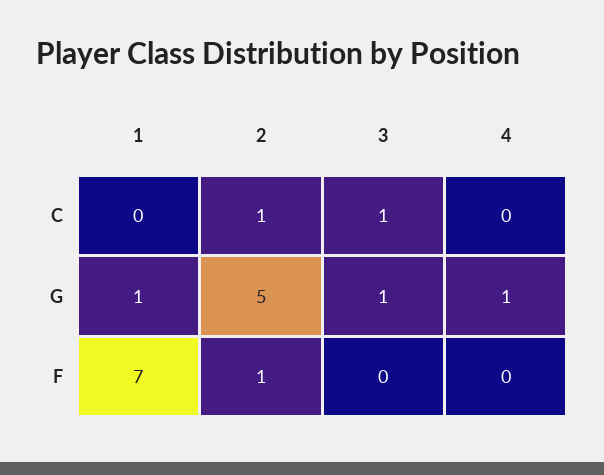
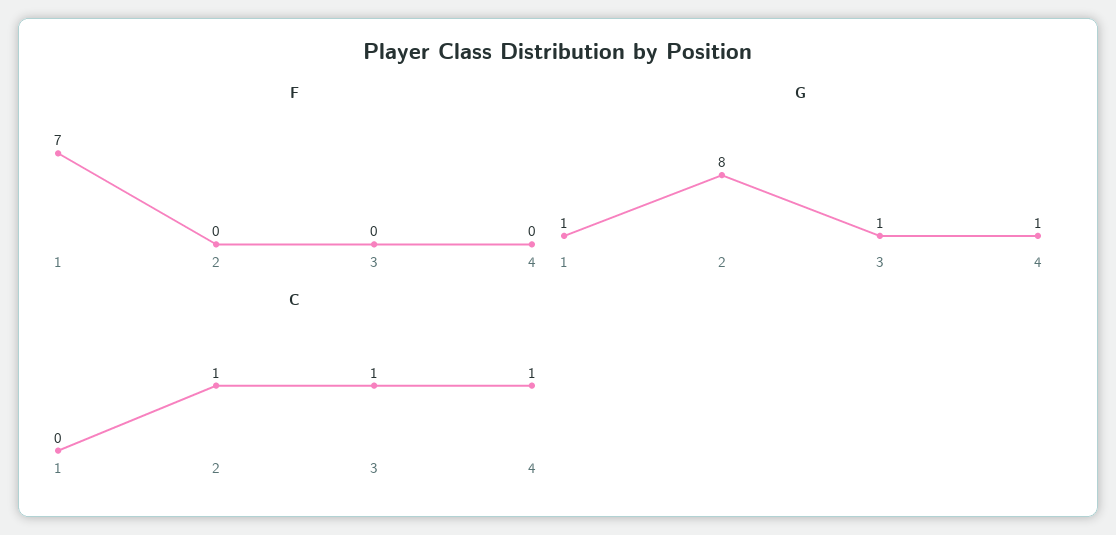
  {
    "C": {
      "1": 0,
      "2": 1,
      "3": 1,
-     "4": 0
+     "4": 1
    },
    "G": {
      "1": 1,
-     "2": 5,
+     "2": 8,
      "3": 1,
      "4": 1
    },
    "F": {
      "1": 7,
-     "2": 1,
+     "2": 0,
      "3": 0,
      "4": 0
    }
  }

